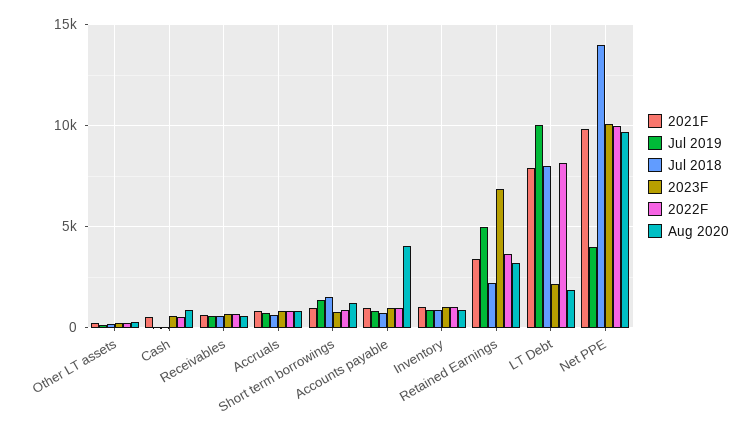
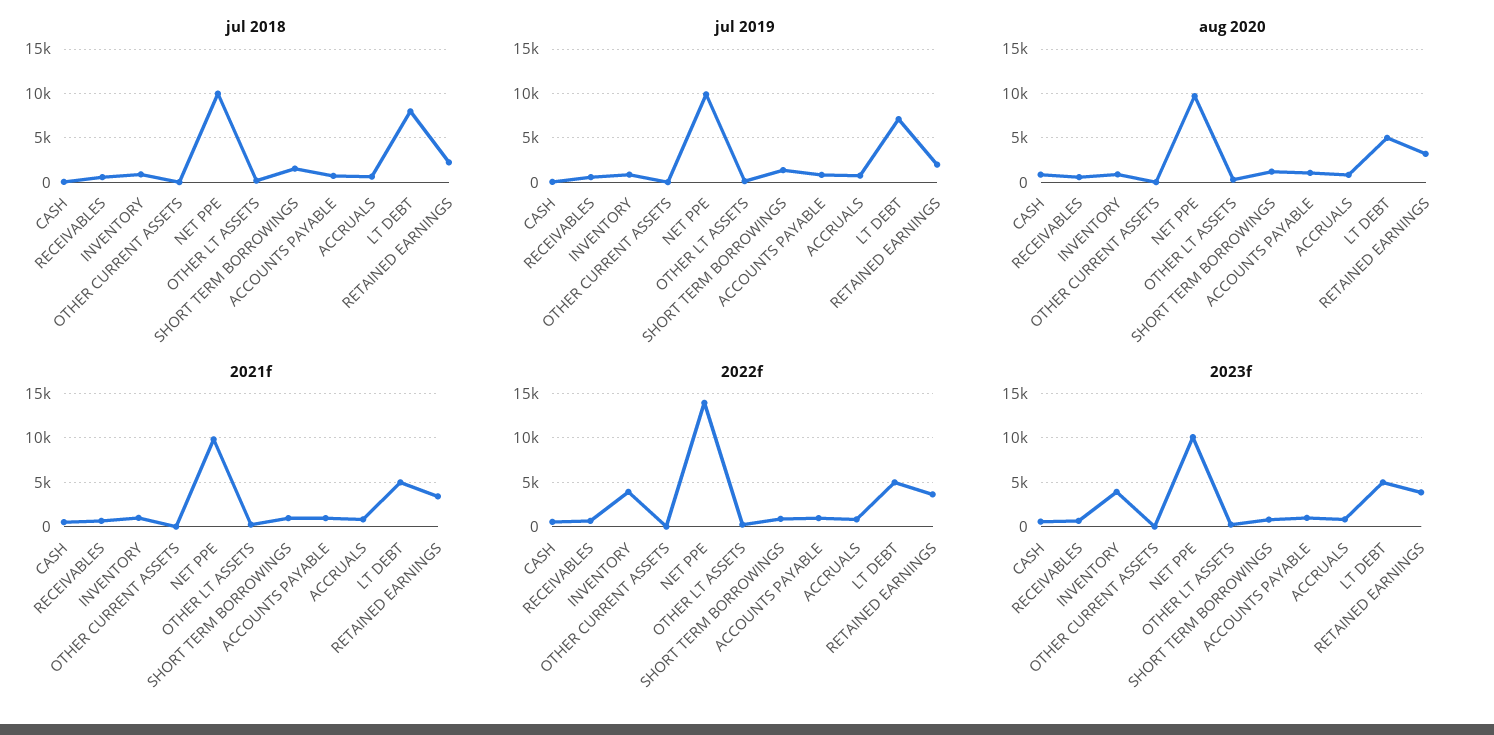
  {
    "2021F": {
      "Other LT assets": 0,
      "Cash": 500,
      "Receivables": 500,
      "Accruals": 1000,
      "Short term borrowings": 1000,
      "Accounts payable": 1000,
      "Inventory": 1000,
      "Retained Earnings": 3500,
-     "LT Debt": 8000,
+     "LT Debt": 5000,
-     "Net PPE": 10000
+     "Net PPE": 10000,
+     "OTHER CURRENT ASSETS": 0
    },
    "Jul 2019": {
      "Other LT assets": 0,
      "Cash": 0,
      "Receivables": 500,
      "Accruals": 500,
      "Short term borrowings": 1500,
      "Accounts payable": 1000,
      "Inventory": 1000,
-     "Retained Earnings": 5000,
+     "Retained Earnings": 2000,
-     "LT Debt": 10000,
+     "LT Debt": 7000,
-     "Net PPE": 4000
+     "Net PPE": 10000,
+     "OTHER CURRENT ASSETS": 0
    },
    "Jul 2018": {
      "Other LT assets": 0,
      "Cash": 0,
      "Receivables": 500,
      "Accruals": 500,
      "Short term borrowings": 1500,
      "Accounts payable": 500,
      "Inventory": 1000,
      "Retained Earnings": 2000,
      "LT Debt": 8000,
-     "Net PPE": 14000
+     "Net PPE": 10000,
+     "OTHER CURRENT ASSETS": 0
    },
    "2023F": {
      "Other LT assets": 0,
      "Cash": 500,
      "Receivables": 500,
      "Accruals": 1000,
      "Short term borrowings": 1000,
      "Accounts payable": 1000,
-     "Inventory": 1000,
+     "Inventory": 4000,
-     "Retained Earnings": 7000,
+     "Retained Earnings": 4000,
-     "LT Debt": 2000,
+     "LT Debt": 5000,
-     "Net PPE": 10000
+     "Net PPE": 10000,
+     "OTHER CURRENT ASSETS": 0
    },
    "2022F": {
      "Other LT assets": 0,
      "Cash": 500,
      "Receivables": 500,
      "Accruals": 1000,
      "Short term borrowings": 1000,
      "Accounts payable": 1000,
-     "Inventory": 1000,
+     "Inventory": 4000,
      "Retained Earnings": 3500,
-     "LT Debt": 8000,
+     "LT Debt": 5000,
-     "Net PPE": 10000
+     "Net PPE": 14000,
+     "OTHER CURRENT ASSETS": 0
    },
    "Aug 2020": {
      "Other LT assets": 500,
      "Cash": 1000,
      "Receivables": 500,
      "Accruals": 1000,
      "Short term borrowings": 1000,
-     "Accounts payable": 4000,
+     "Accounts payable": 1000,
      "Inventory": 1000,
      "Retained Earnings": 3000,
-     "LT Debt": 2000,
+     "LT Debt": 5000,
-     "Net PPE": 9500
+     "Net PPE": 9500,
+     "OTHER CURRENT ASSETS": 0
    }
  }

